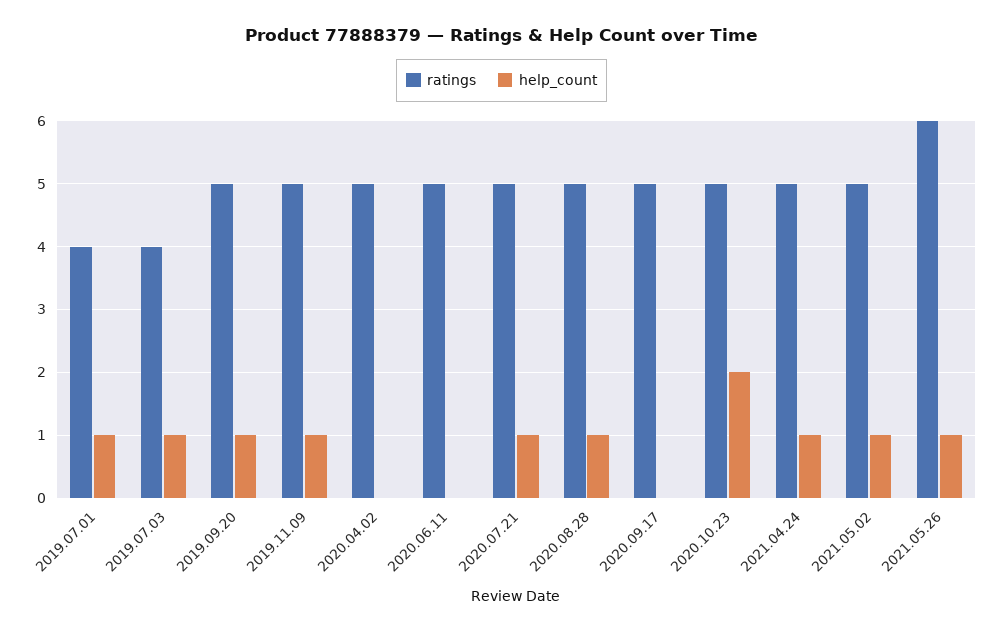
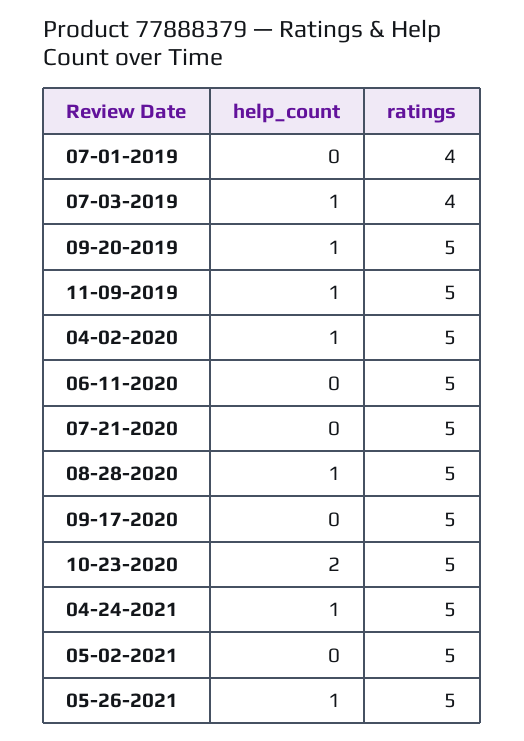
  {
    "ratings": {
      "2019.07.01": 4,
      "2019.07.03": 4,
      "2019.09.20": 5,
      "2019.11.09": 5,
      "2020.04.02": 5,
      "2020.06.11": 5,
      "2020.07.21": 5,
      "2020.08.28": 5,
      "2020.09.17": 5,
      "2020.10.23": 5,
      "2021.04.24": 5,
      "2021.05.02": 5,
-     "2021.05.26": 6
+     "2021.05.26": 5
    },
    "help_count": {
-     "2019.07.01": 1,
+     "2019.07.01": 0,
      "2019.07.03": 1,
      "2019.09.20": 1,
      "2019.11.09": 1,
-     "2020.04.02": 0,
+     "2020.04.02": 1,
      "2020.06.11": 0,
-     "2020.07.21": 1,
+     "2020.07.21": 0,
      "2020.08.28": 1,
      "2020.09.17": 0,
      "2020.10.23": 2,
      "2021.04.24": 1,
-     "2021.05.02": 1,
+     "2021.05.02": 0,
      "2021.05.26": 1
    }
  }

